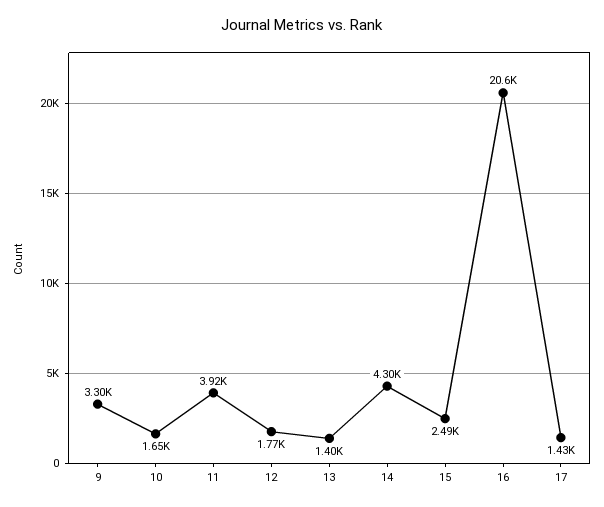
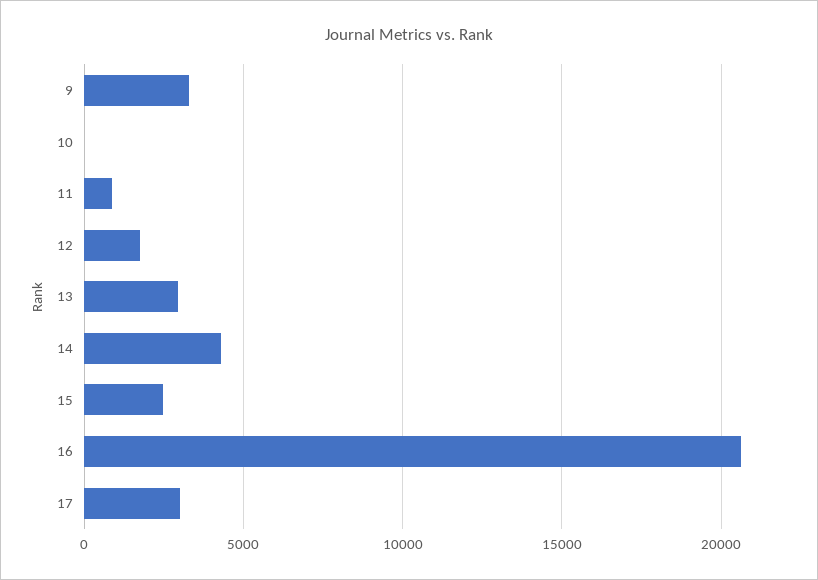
  {
    "9": 3300,
-   "10": 1650,
+   "10": 0,
-   "11": 3920,
+   "11": 1000,
    "12": 1770,
-   "13": 1400,
+   "13": 3000,
    "14": 4300,
    "15": 2490,
    "16": 20600,
-   "17": 1430
+   "17": 3000
  }

